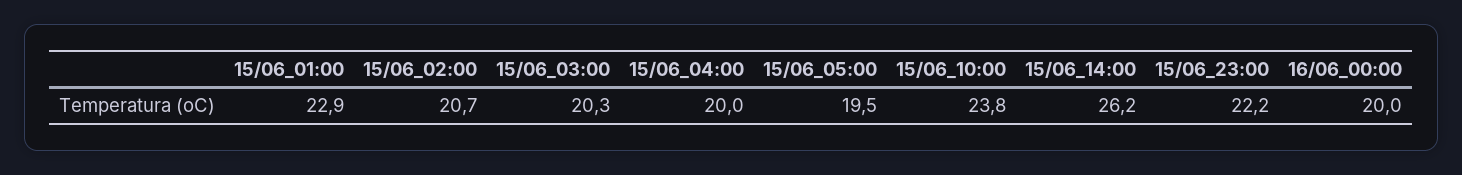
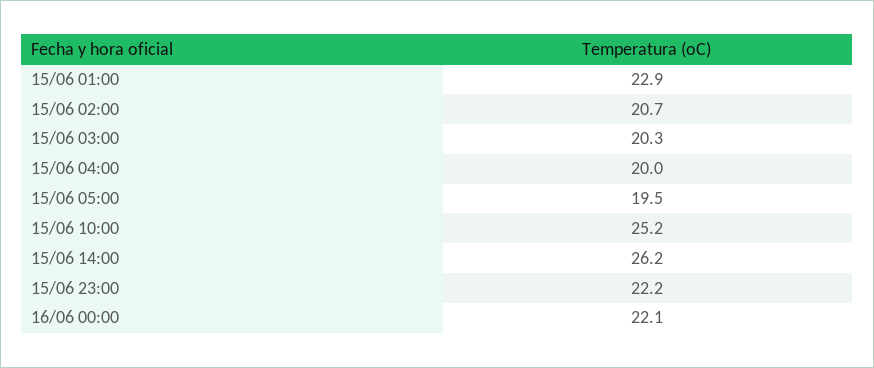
  {
    "15/06_01:00": 22.9,
    "15/06_02:00": 20.7,
    "15/06_03:00": 20.3,
    "15/06_04:00": 20,
    "15/06_05:00": 19.5,
-   "15/06_10:00": 23.8,
+   "15/06_10:00": 25.2,
    "15/06_14:00": 26.2,
    "15/06_23:00": 22.2,
-   "16/06_00:00": 20
+   "16/06_00:00": 22.1
  }

